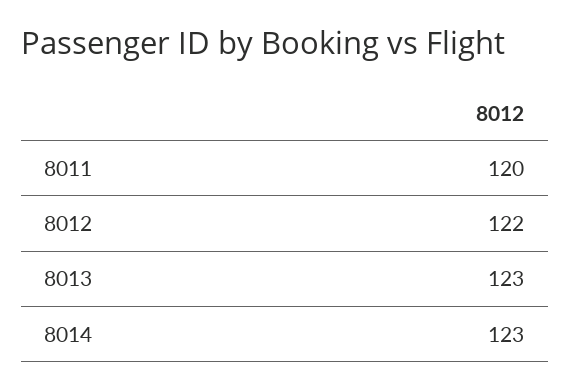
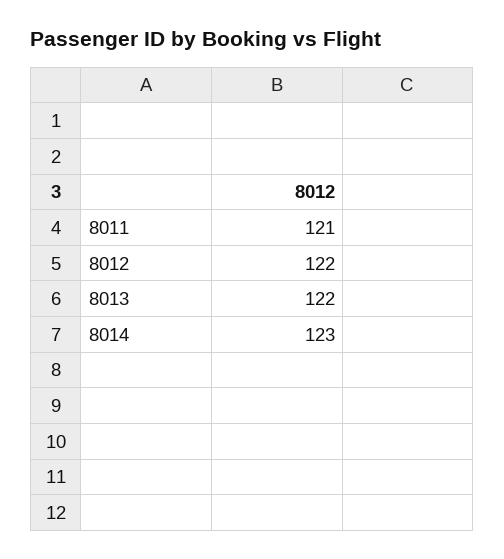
  {
-   "8011": 120,
+   "8011": 121,
    "8012": 122,
-   "8013": 123,
+   "8013": 122,
    "8014": 123
  }

